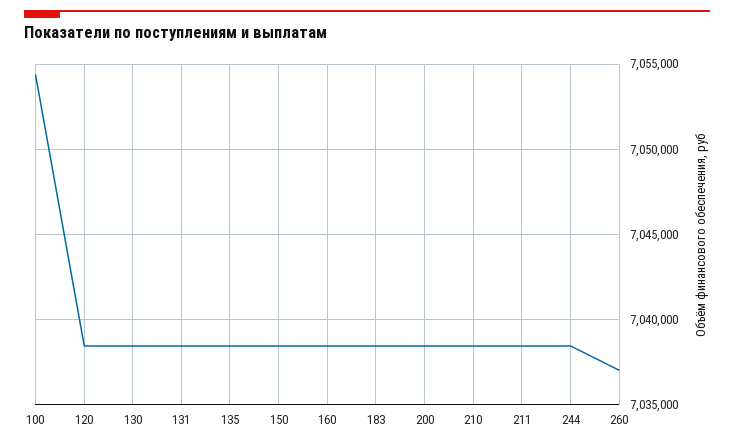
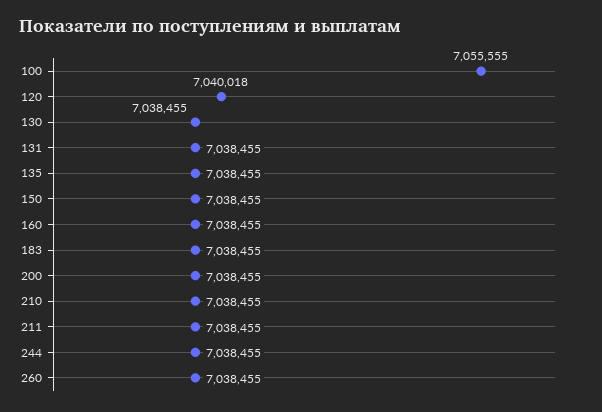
  {
-   "100": 7054500,
+   "100": 7055555,
-   "120": 7038500,
+   "120": 7040018,
    "130": 7038455,
    "131": 7038455,
    "135": 7038455,
    "150": 7038455,
    "160": 7038455,
    "183": 7038455,
    "200": 7038455,
    "210": 7038455,
    "211": 7038455,
    "244": 7038455,
-   "260": 7037000
+   "260": 7038455
  }

